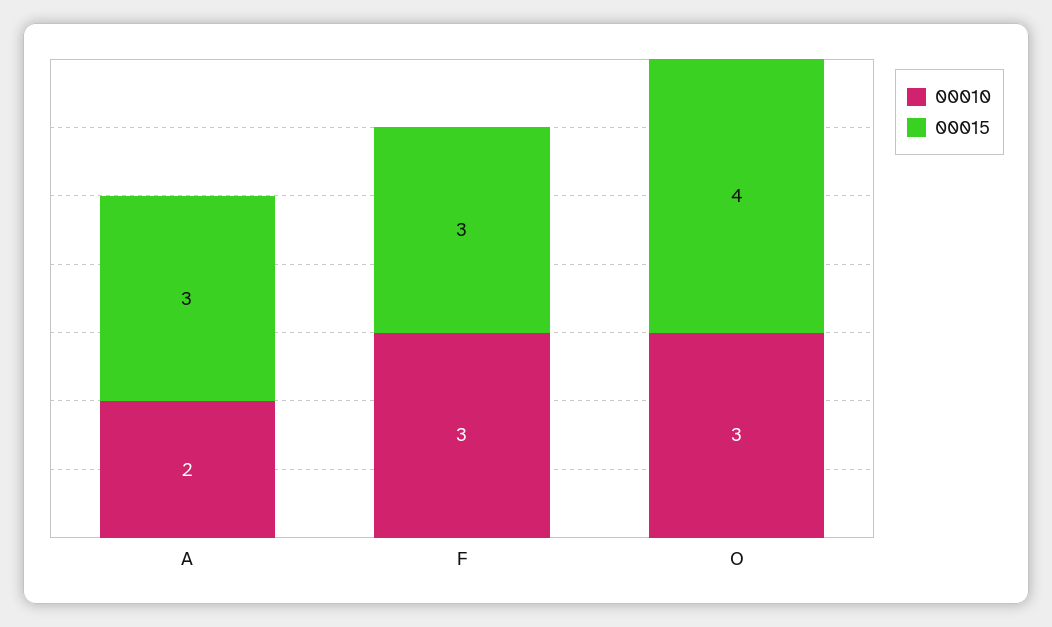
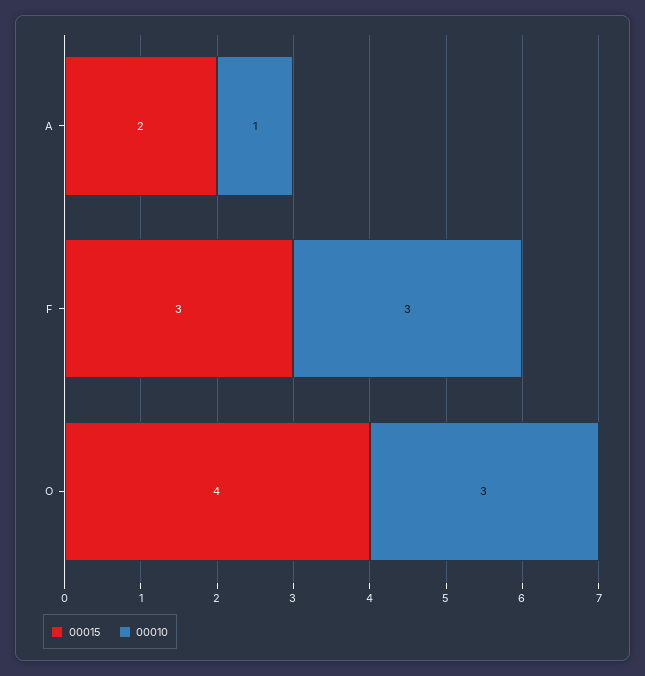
  {
    "00010": {
-     "A": 2,
+     "A": 1,
      "F": 3,
      "O": 3
    },
    "00015": {
-     "A": 3,
+     "A": 2,
      "F": 3,
      "O": 4
    }
  }

